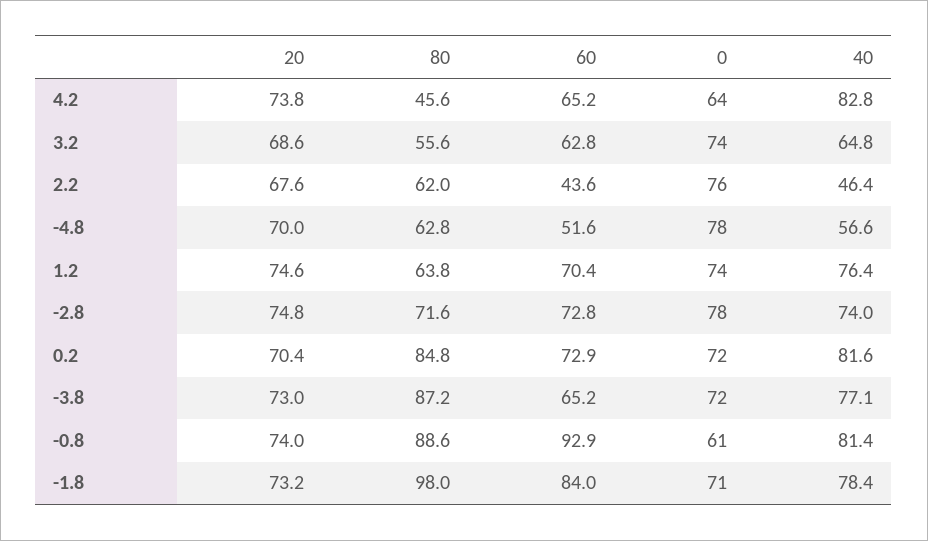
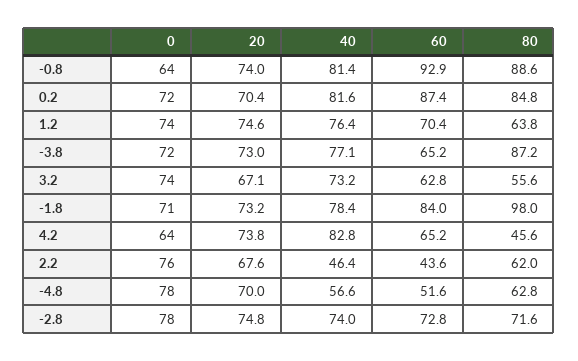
  {
    "20": {
      "4.2": 73.8,
-     "3.2": 68.6,
+     "3.2": 67.1,
      "2.2": 67.6,
      "-4.8": 70,
      "1.2": 74.6,
      "-2.8": 74.8,
      "0.2": 70.4,
      "-3.8": 73,
      "-0.8": 74,
      "-1.8": 73.2
    },
    "80": {
      "4.2": 45.6,
      "3.2": 55.6,
      "2.2": 62,
      "-4.8": 62.8,
      "1.2": 63.8,
      "-2.8": 71.6,
      "0.2": 84.8,
      "-3.8": 87.2,
      "-0.8": 88.6,
      "-1.8": 98
    },
    "60": {
      "4.2": 65.2,
      "3.2": 62.8,
      "2.2": 43.6,
      "-4.8": 51.6,
      "1.2": 70.4,
      "-2.8": 72.8,
-     "0.2": 72.9,
+     "0.2": 87.4,
      "-3.8": 65.2,
      "-0.8": 92.9,
      "-1.8": 84
    },
    "0": {
      "4.2": 64,
      "3.2": 74,
      "2.2": 76,
      "-4.8": 78,
      "1.2": 74,
      "-2.8": 78,
      "0.2": 72,
      "-3.8": 72,
-     "-0.8": 61,
+     "-0.8": 64,
      "-1.8": 71
    },
    "40": {
      "4.2": 82.8,
-     "3.2": 64.8,
+     "3.2": 73.2,
      "2.2": 46.4,
      "-4.8": 56.6,
      "1.2": 76.4,
      "-2.8": 74,
      "0.2": 81.6,
      "-3.8": 77.1,
      "-0.8": 81.4,
      "-1.8": 78.4
    }
  }

